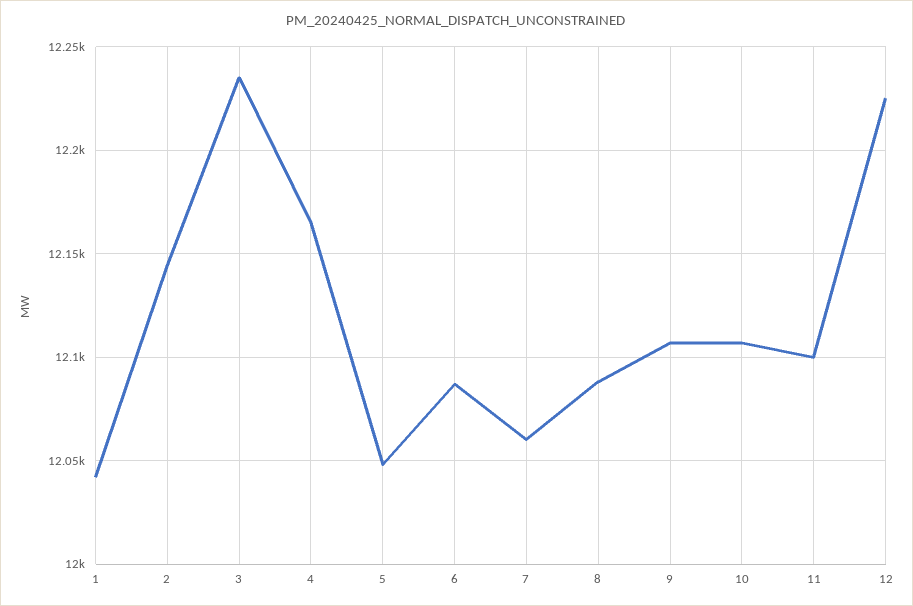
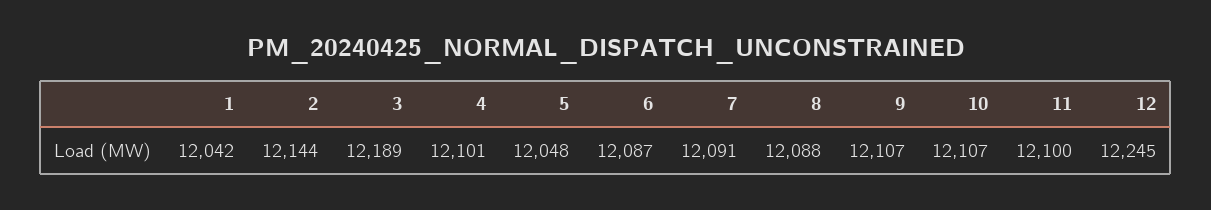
  {
    "1": 12042,
    "2": 12144,
-   "3": 12235,
+   "3": 12189,
-   "4": 12165,
+   "4": 12101,
    "5": 12048,
    "6": 12087,
-   "7": 12060,
+   "7": 12091,
    "8": 12088,
    "9": 12107,
    "10": 12107,
    "11": 12100,
-   "12": 12225
+   "12": 12245
  }

